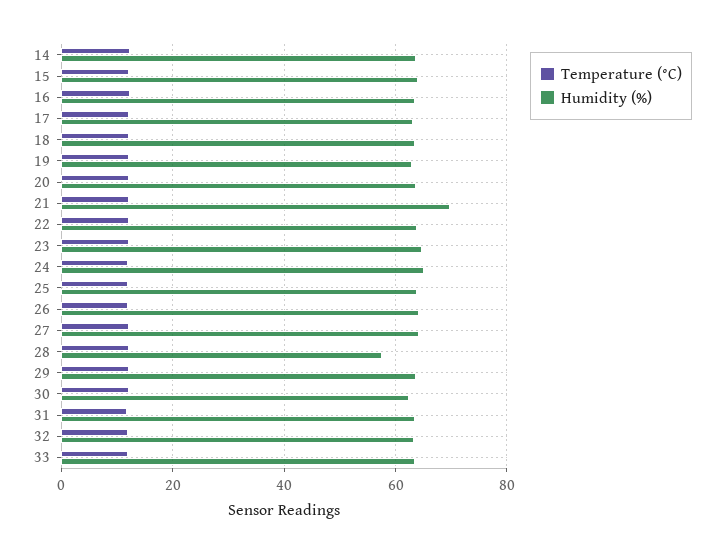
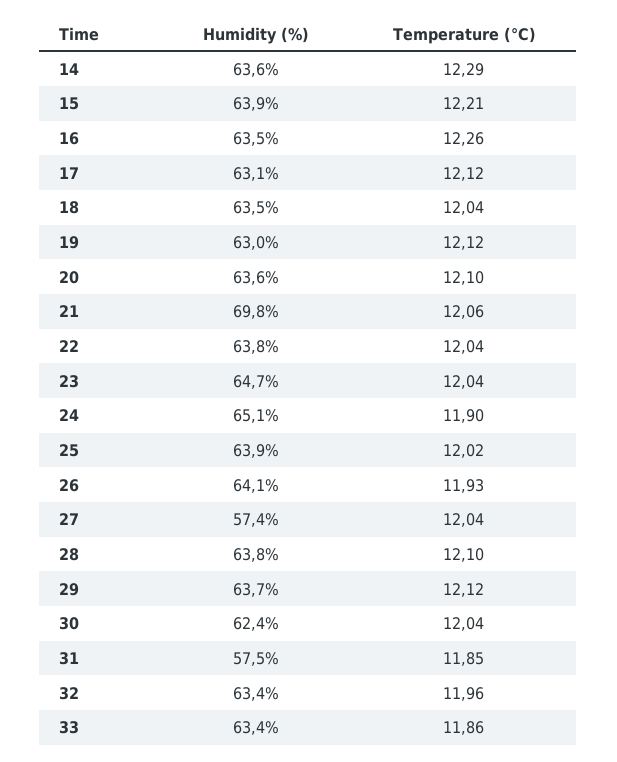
  {
    "Temperature (°C)": {
      "14": 12.29,
      "15": 12.21,
      "16": 12.26,
      "17": 12.12,
      "18": 12.04,
      "19": 12.12,
      "20": 12.1,
      "21": 12.06,
      "22": 12.04,
      "23": 12.04,
      "24": 11.9,
      "25": 12.02,
      "26": 11.93,
      "27": 12.04,
      "28": 12.1,
      "29": 12.12,
      "30": 12.04,
      "31": 11.85,
      "32": 11.96,
      "33": 11.86
    },
    "Humidity (%)": {
      "14": 63.6,
      "15": 63.9,
      "16": 63.5,
      "17": 63.1,
      "18": 63.5,
      "19": 63,
      "20": 63.6,
      "21": 69.8,
      "22": 63.8,
      "23": 64.7,
      "24": 65.1,
      "25": 63.9,
      "26": 64.1,
-     "27": 64,
+     "27": 57.4,
-     "28": 58,
+     "28": 63.8,
      "29": 63.7,
      "30": 62.4,
-     "31": 64,
+     "31": 57.5,
      "32": 63.4,
      "33": 63.4
    }
  }

